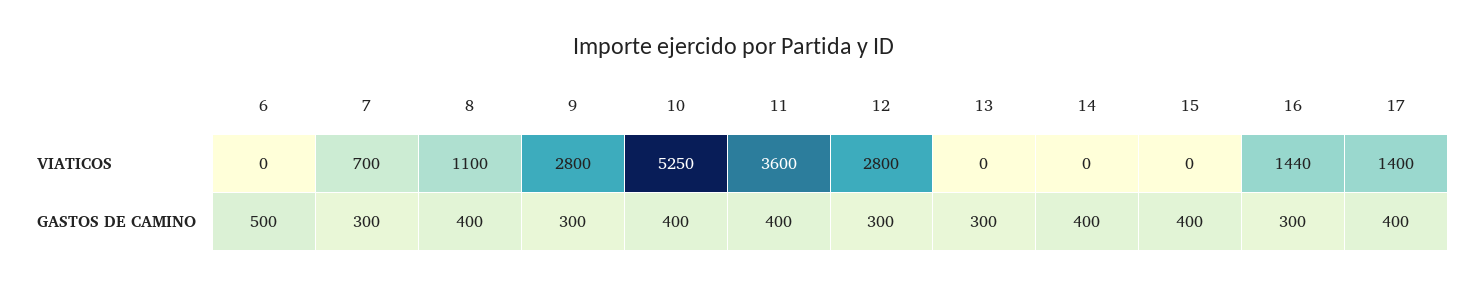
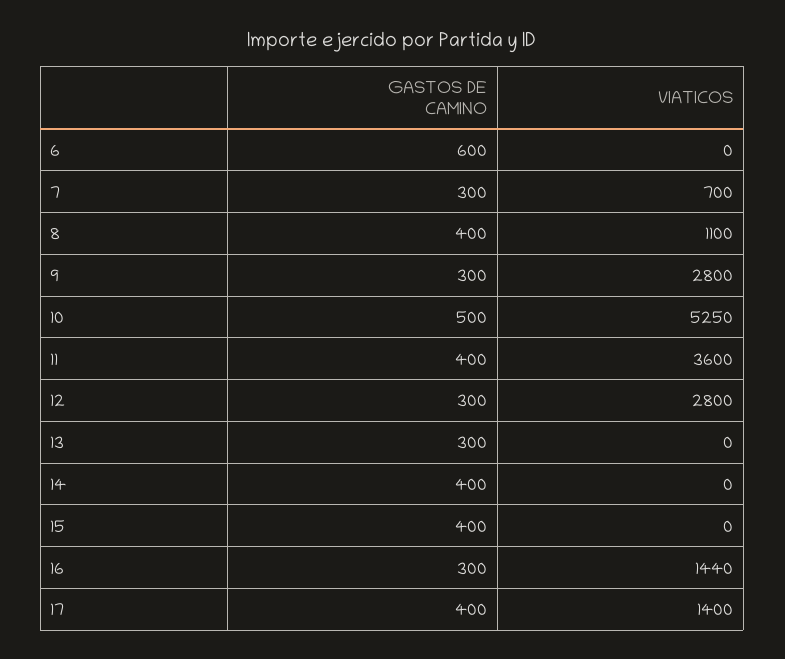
  {
    "6": {
      "VIATICOS": 0,
-     "GASTOS DE CAMINO": 500
+     "GASTOS DE CAMINO": 600
    },
    "7": {
      "VIATICOS": 700,
      "GASTOS DE CAMINO": 300
    },
    "8": {
      "VIATICOS": 1100,
      "GASTOS DE CAMINO": 400
    },
    "9": {
      "VIATICOS": 2800,
      "GASTOS DE CAMINO": 300
    },
    "10": {
      "VIATICOS": 5250,
-     "GASTOS DE CAMINO": 400
+     "GASTOS DE CAMINO": 500
    },
    "11": {
      "VIATICOS": 3600,
      "GASTOS DE CAMINO": 400
    },
    "12": {
      "VIATICOS": 2800,
      "GASTOS DE CAMINO": 300
    },
    "13": {
      "VIATICOS": 0,
      "GASTOS DE CAMINO": 300
    },
    "14": {
      "VIATICOS": 0,
      "GASTOS DE CAMINO": 400
    },
    "15": {
      "VIATICOS": 0,
      "GASTOS DE CAMINO": 400
    },
    "16": {
      "VIATICOS": 1440,
      "GASTOS DE CAMINO": 300
    },
    "17": {
      "VIATICOS": 1400,
      "GASTOS DE CAMINO": 400
    }
  }

